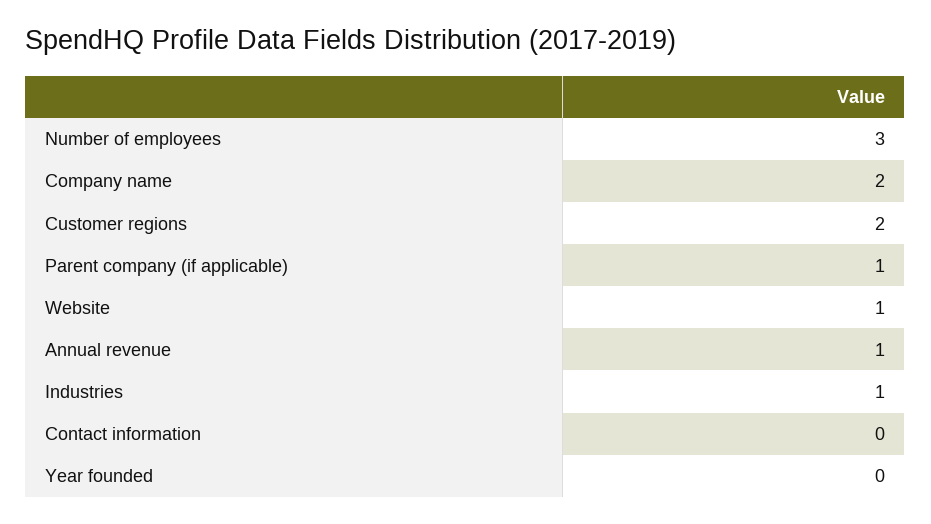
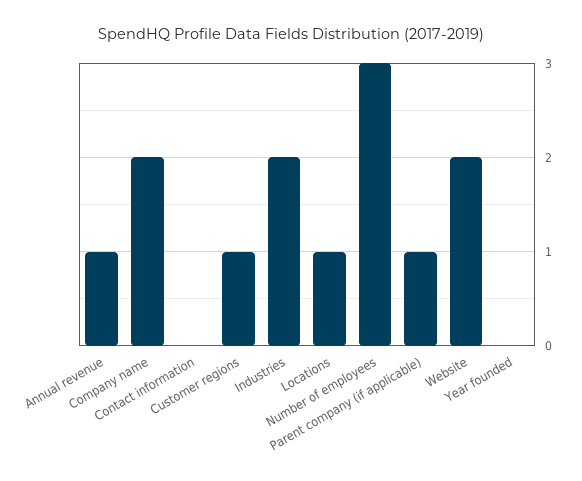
  {
    "Number of employees": 3,
    "Company name": 2,
-   "Customer regions": 2,
+   "Customer regions": 1,
    "Parent company (if applicable)": 1,
-   "Website": 1,
+   "Website": 2,
    "Annual revenue": 1,
-   "Industries": 1,
+   "Industries": 2,
    "Contact information": 0,
-   "Year founded": 0
+   "Year founded": 0,
+   "Locations": 1
  }

